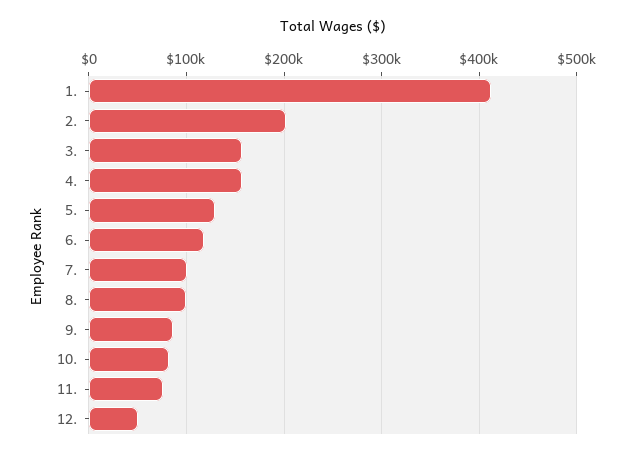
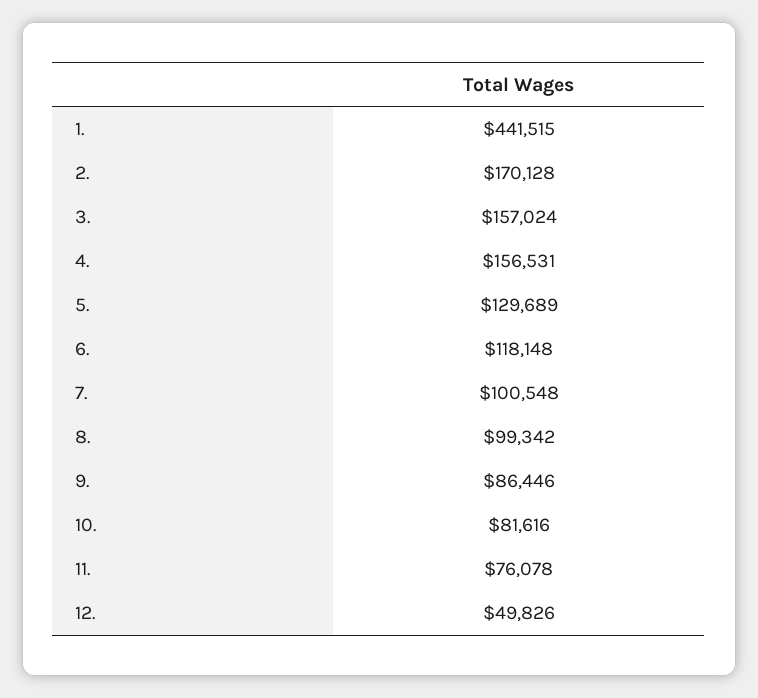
  {
-   "1.": 410000,
+   "1.": 441515,
-   "2.": 200000,
+   "2.": 170128,
    "3.": 157024,
    "4.": 156531,
    "5.": 129689,
    "6.": 118148,
    "7.": 100548,
    "8.": 99342,
    "9.": 86446,
    "10.": 81616,
    "11.": 76078,
    "12.": 49826
  }

